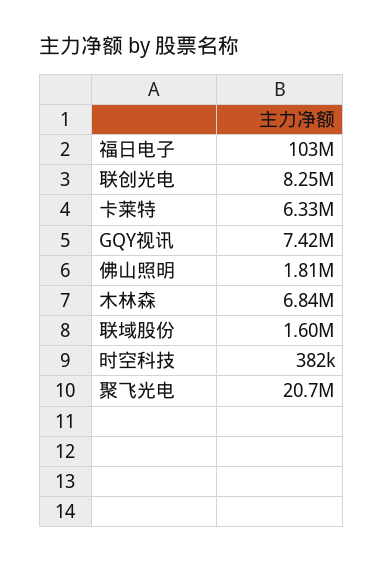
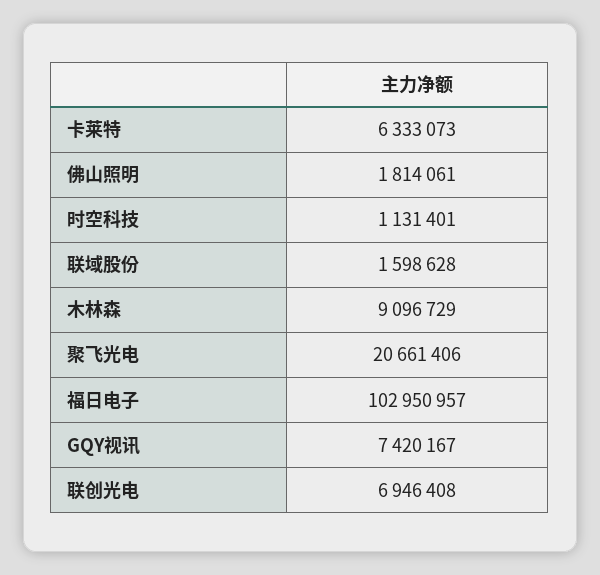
  {
    "福日电子": 102950957,
-   "联创光电": 8250000,
+   "联创光电": 6946408,
    "卡莱特": 6333073,
    "GQY视讯": 7420167,
    "佛山照明": 1814061,
-   "木林森": 6840000,
+   "木林森": 9096729,
    "联域股份": 1598628,
-   "时空科技": 382000,
+   "时空科技": 1131401,
    "聚飞光电": 20661406
  }

